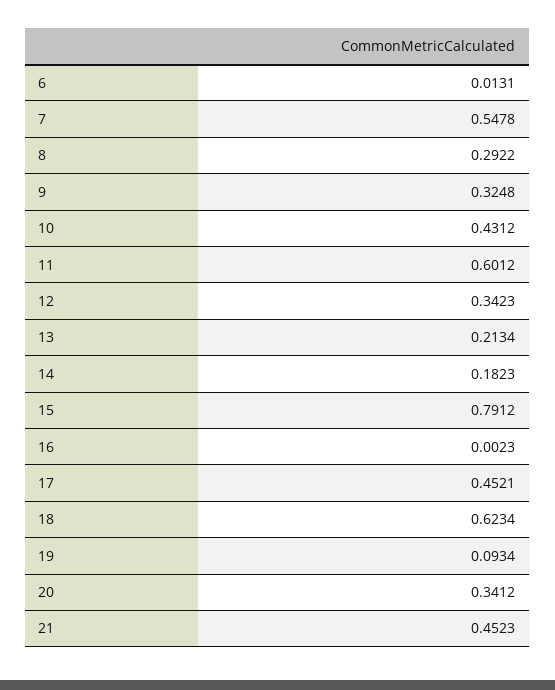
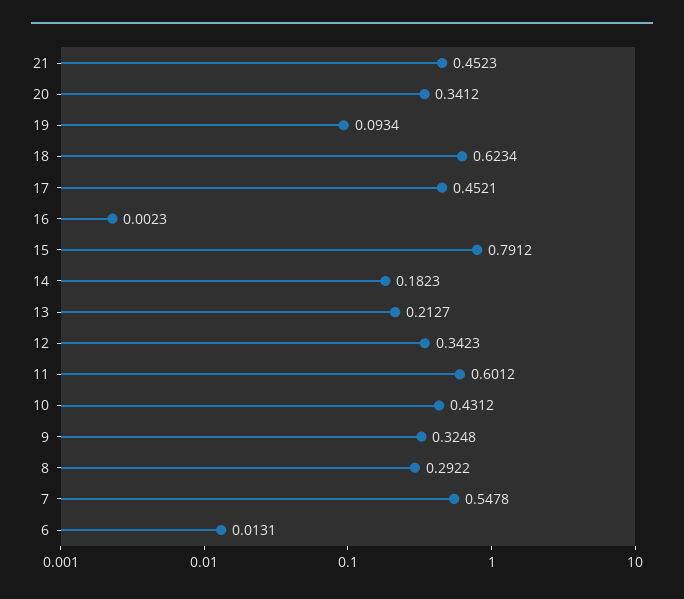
  {
    "6": 0.0131,
    "7": 0.5478,
    "8": 0.2922,
    "9": 0.3248,
    "10": 0.4312,
    "11": 0.6012,
    "12": 0.3423,
-   "13": 0.2134,
+   "13": 0.2127,
    "14": 0.1823,
    "15": 0.7912,
    "16": 0.0023,
    "17": 0.4521,
    "18": 0.6234,
    "19": 0.0934,
    "20": 0.3412,
    "21": 0.4523
  }

